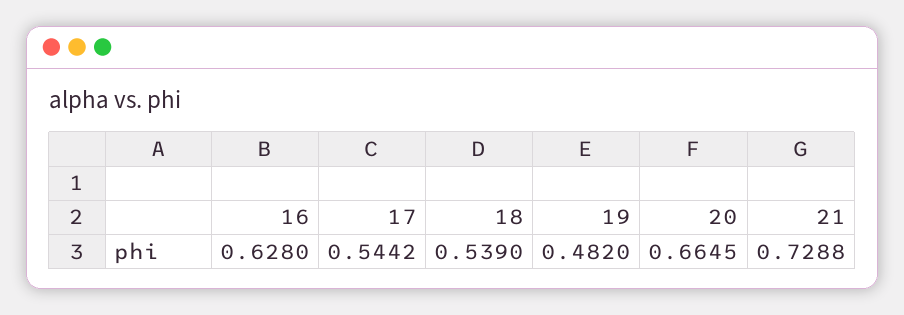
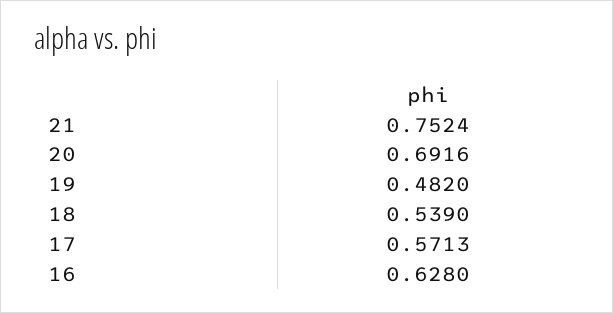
  {
    "16": 0.628,
-   "17": 0.5442,
+   "17": 0.5713,
    "18": 0.539,
    "19": 0.482,
-   "20": 0.6645,
+   "20": 0.6916,
-   "21": 0.7288
+   "21": 0.7524
  }

